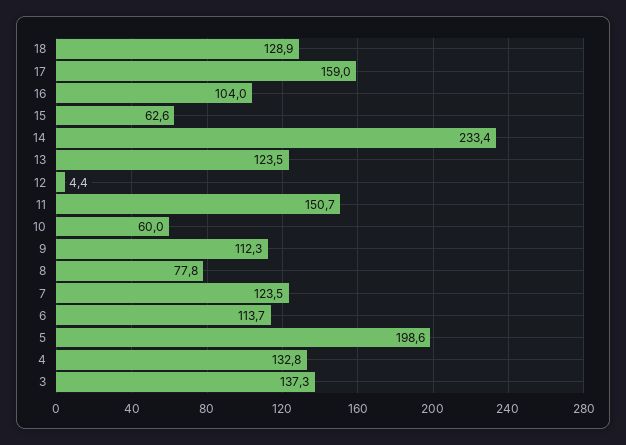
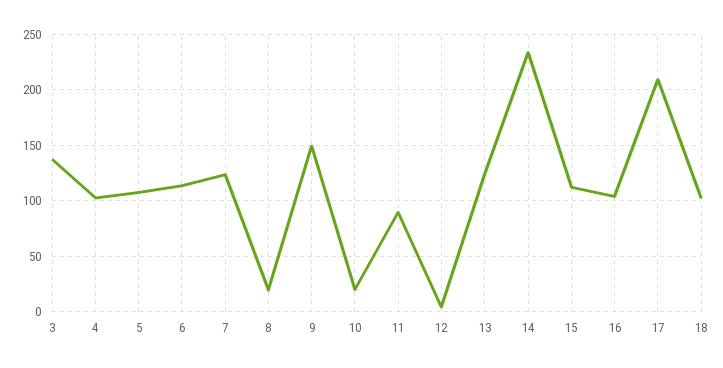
  {
-   "18": 128.9,
+   "18": 100,
-   "17": 159,
+   "17": 210,
    "16": 104,
-   "15": 62.6,
+   "15": 110,
    "14": 233.4,
    "13": 123.5,
    "12": 4.4,
-   "11": 150.7,
+   "11": 90,
-   "10": 60,
+   "10": 20,
-   "9": 112.3,
+   "9": 150,
-   "8": 77.8,
+   "8": 20,
    "7": 123.5,
    "6": 113.7,
-   "5": 198.6,
+   "5": 110,
-   "4": 132.8,
+   "4": 100,
    "3": 137.3
  }

